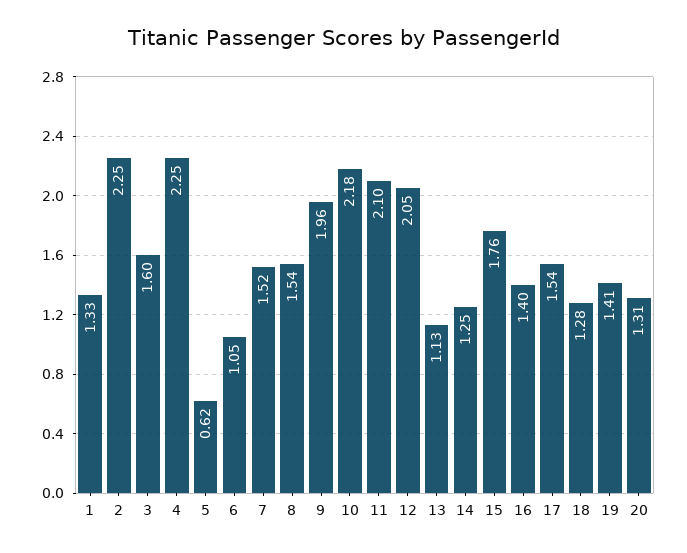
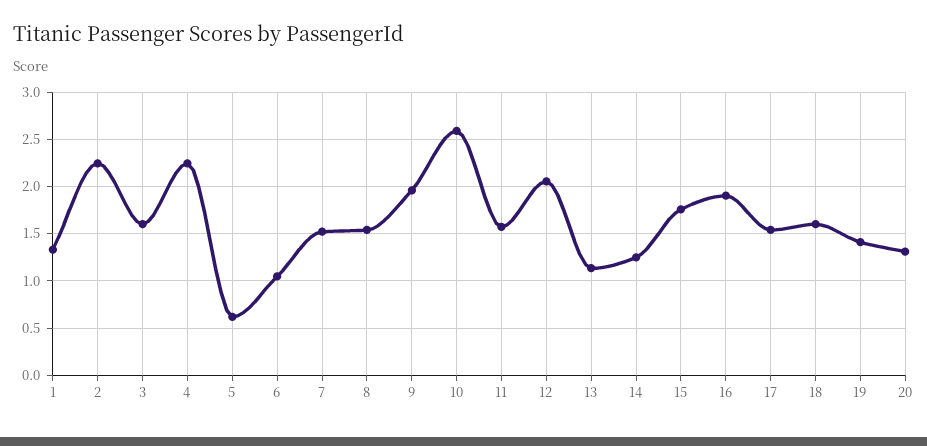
  {
    "1": 1.33,
    "2": 2.25,
    "3": 1.6,
    "4": 2.25,
    "5": 0.62,
    "6": 1.05,
    "7": 1.52,
    "8": 1.54,
    "9": 1.96,
-   "10": 2.18,
+   "10": 2.6,
-   "11": 2.1,
+   "11": 1.6,
    "12": 2.05,
    "13": 1.13,
    "14": 1.25,
    "15": 1.76,
-   "16": 1.4,
+   "16": 1.9,
    "17": 1.54,
-   "18": 1.28,
+   "18": 1.6,
    "19": 1.41,
    "20": 1.31
  }

